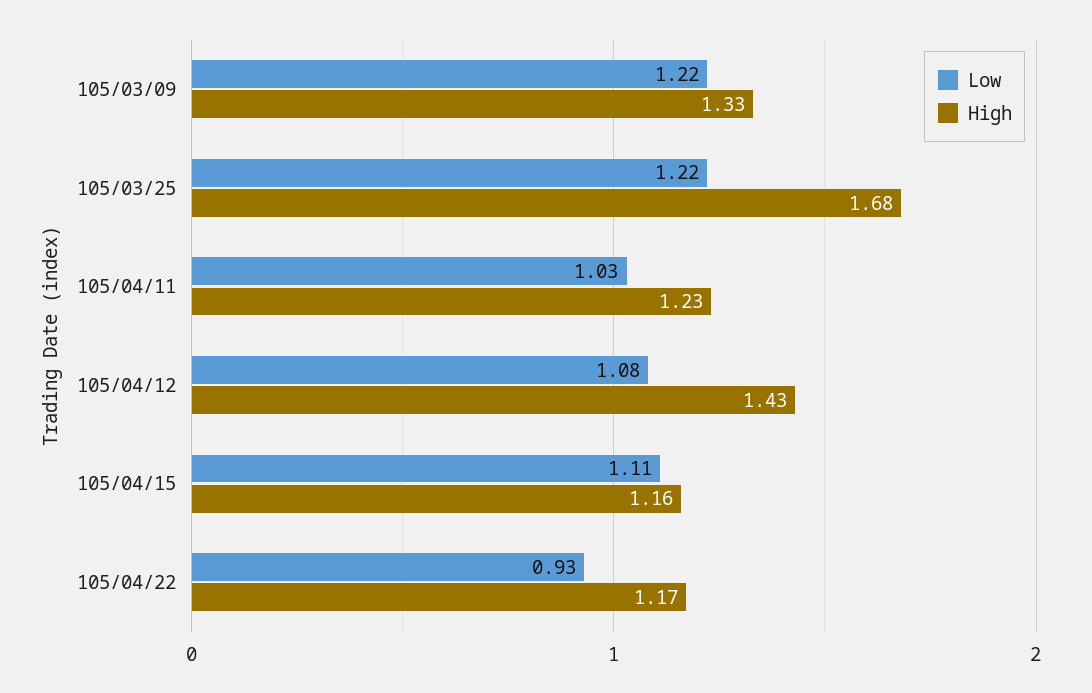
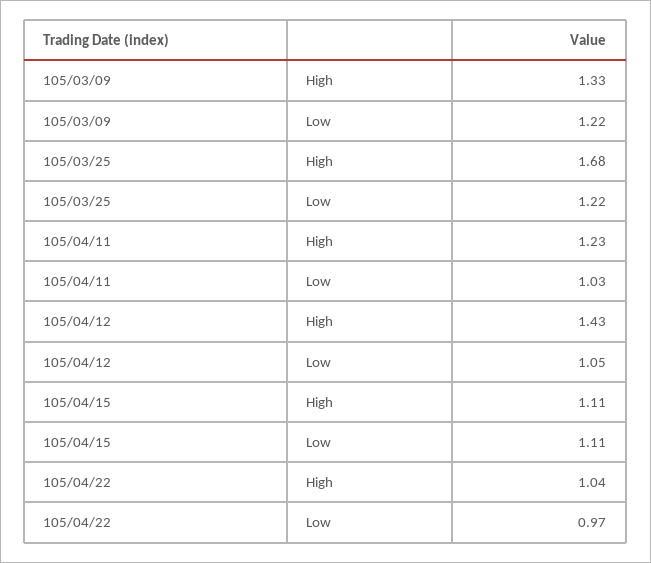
  {
    "Low": {
      "105/03/09": 1.22,
      "105/03/25": 1.22,
      "105/04/11": 1.03,
-     "105/04/12": 1.08,
+     "105/04/12": 1.05,
      "105/04/15": 1.11,
-     "105/04/22": 0.93
+     "105/04/22": 0.97
    },
    "High": {
      "105/03/09": 1.33,
      "105/03/25": 1.68,
      "105/04/11": 1.23,
      "105/04/12": 1.43,
-     "105/04/15": 1.16,
+     "105/04/15": 1.11,
-     "105/04/22": 1.17
+     "105/04/22": 1.04
    }
  }

